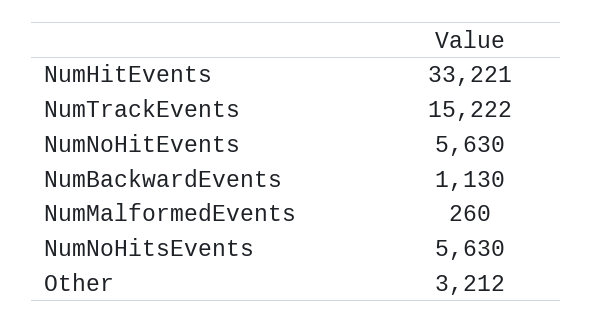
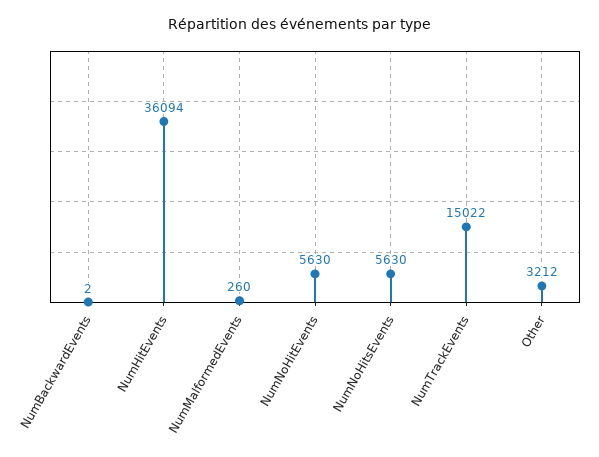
  {
-   "NumHitEvents": 33221,
+   "NumHitEvents": 36094,
-   "NumTrackEvents": 15222,
+   "NumTrackEvents": 15022,
    "NumNoHitEvents": 5630,
-   "NumBackwardEvents": 1130,
+   "NumBackwardEvents": 2,
    "NumMalformedEvents": 260,
    "NumNoHitsEvents": 5630,
    "Other": 3212
  }

